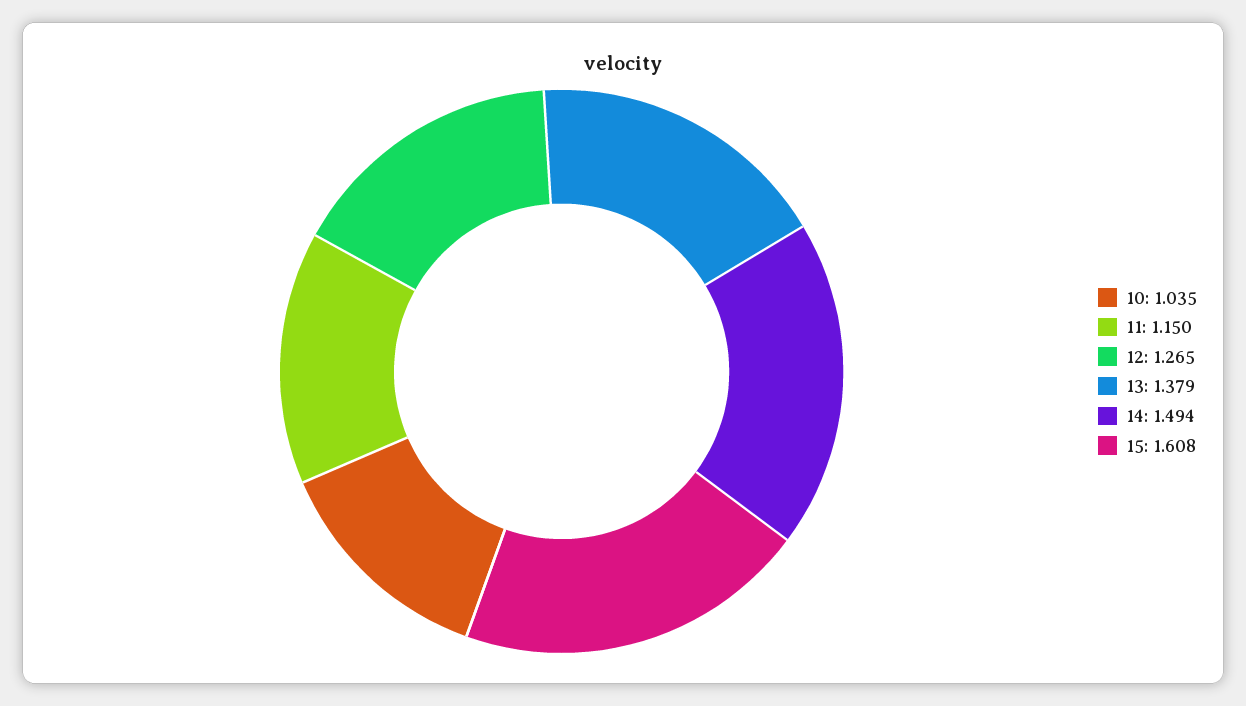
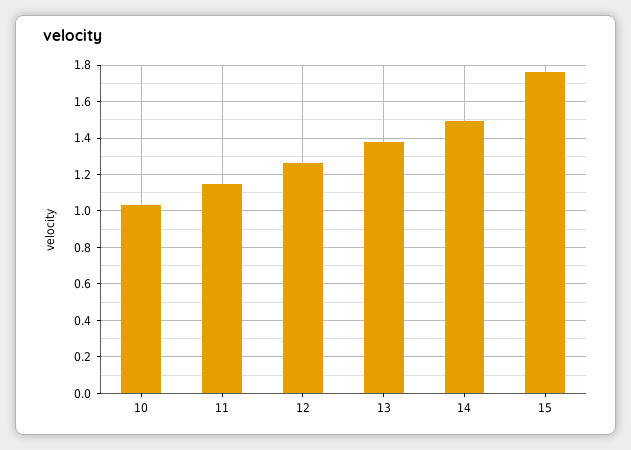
  {
    "10": 1.035,
    "11": 1.15,
    "12": 1.265,
    "13": 1.379,
    "14": 1.494,
-   "15": 1.608
+   "15": 1.75
  }

